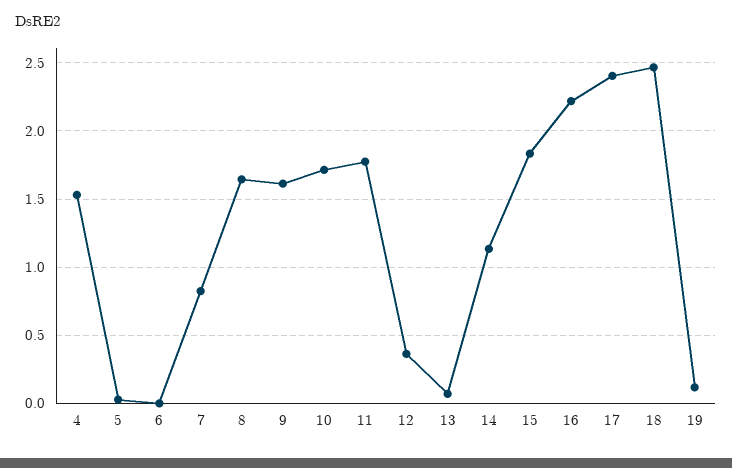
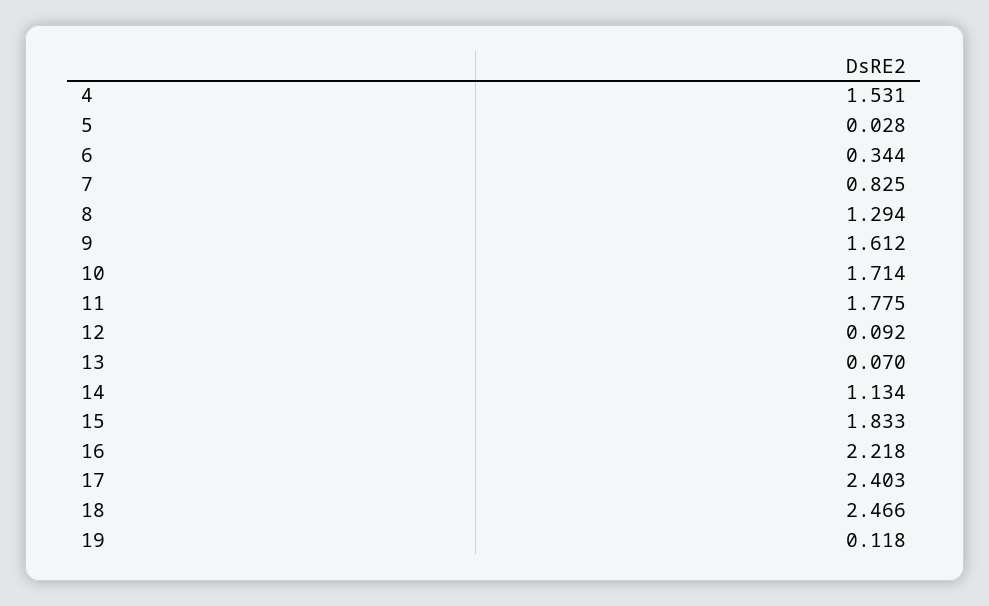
  {
    "4": 1.531,
    "5": 0.028,
-   "6": 0,
+   "6": 0.344,
    "7": 0.825,
-   "8": 1.65,
+   "8": 1.294,
    "9": 1.612,
    "10": 1.714,
    "11": 1.775,
-   "12": 0.35,
+   "12": 0.092,
    "13": 0.07,
    "14": 1.134,
    "15": 1.833,
    "16": 2.218,
    "17": 2.403,
    "18": 2.466,
    "19": 0.118
  }

